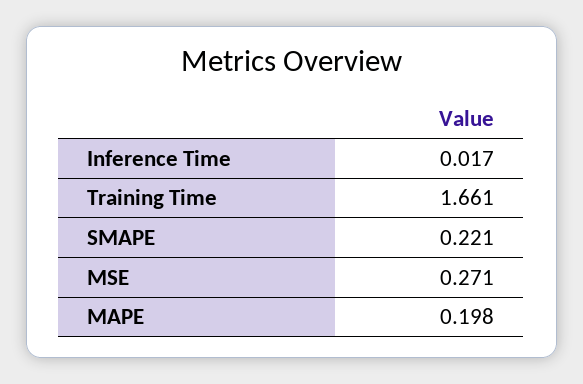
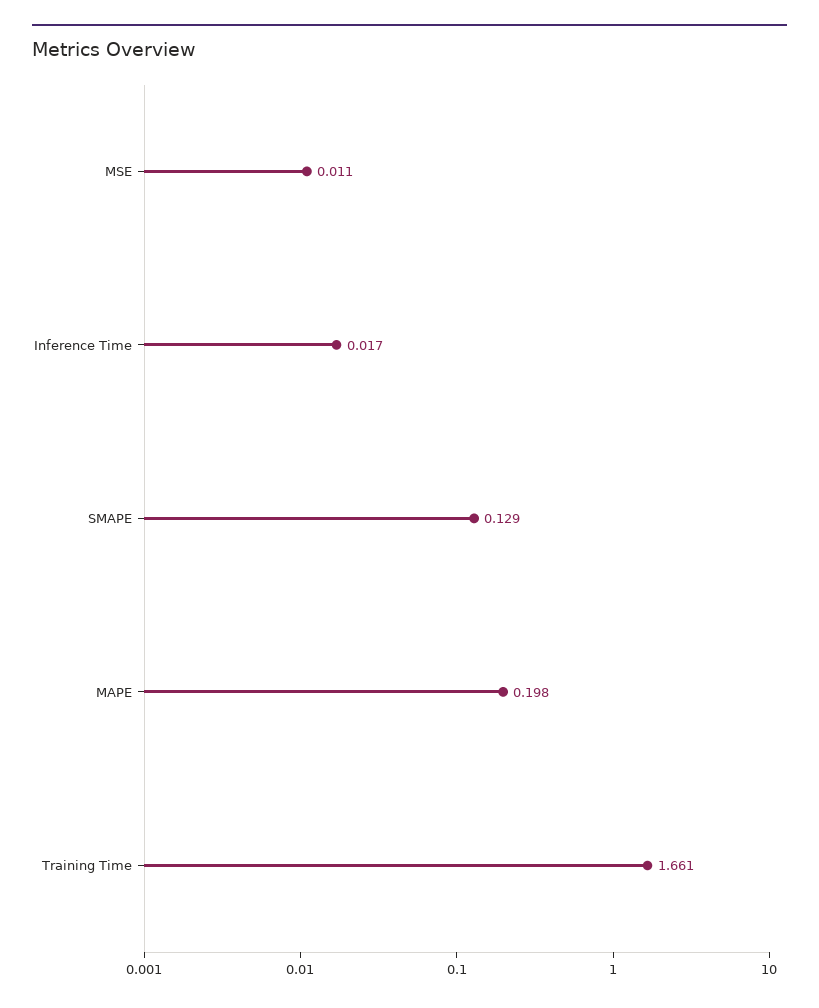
  {
    "Inference Time": 0.017,
    "Training Time": 1.661,
-   "SMAPE": 0.221,
+   "SMAPE": 0.129,
-   "MSE": 0.271,
+   "MSE": 0.011,
    "MAPE": 0.198
  }

